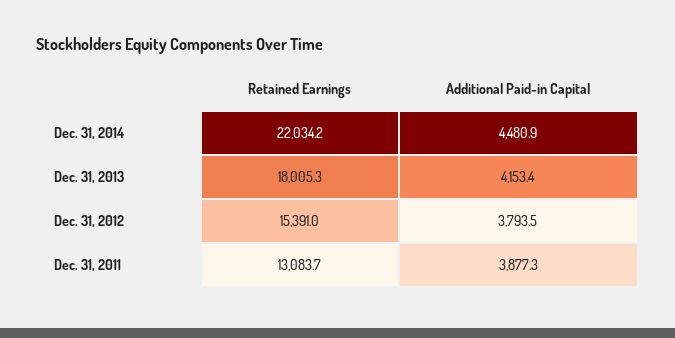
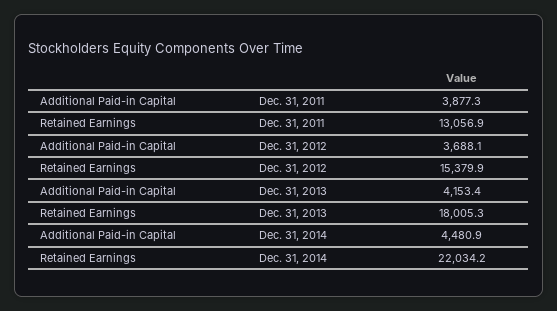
  {
    "Retained Earnings": {
      "Dec. 31, 2014": 22034.2,
      "Dec. 31, 2013": 18005.3,
-     "Dec. 31, 2012": 15391,
+     "Dec. 31, 2012": 15379.9,
-     "Dec. 31, 2011": 13083.7
+     "Dec. 31, 2011": 13056.9
    },
    "Additional Paid-in Capital": {
      "Dec. 31, 2014": 4480.9,
      "Dec. 31, 2013": 4153.4,
-     "Dec. 31, 2012": 3793.5,
+     "Dec. 31, 2012": 3688.1,
      "Dec. 31, 2011": 3877.3
    }
  }

